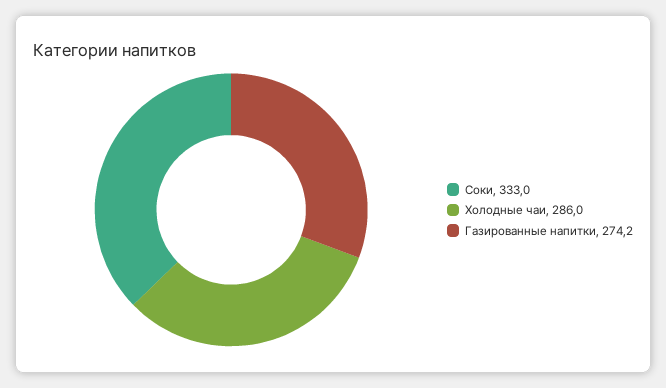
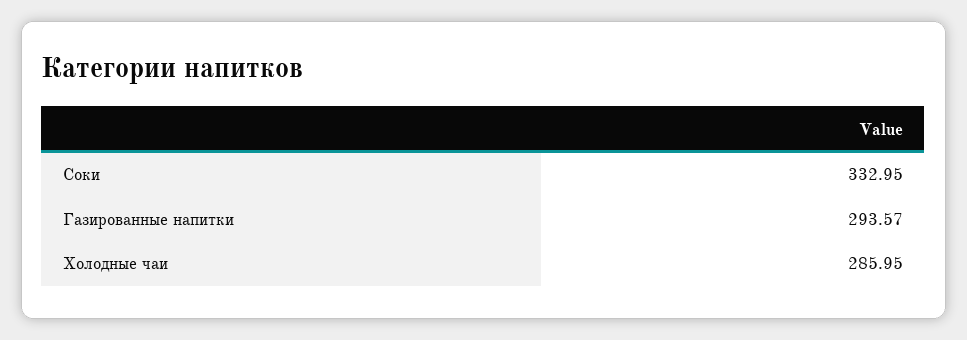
  {
    "Соки": 332.95,
    "Холодные чаи": 285.95,
-   "Газированные напитки": 274.2
+   "Газированные напитки": 293.57
  }

